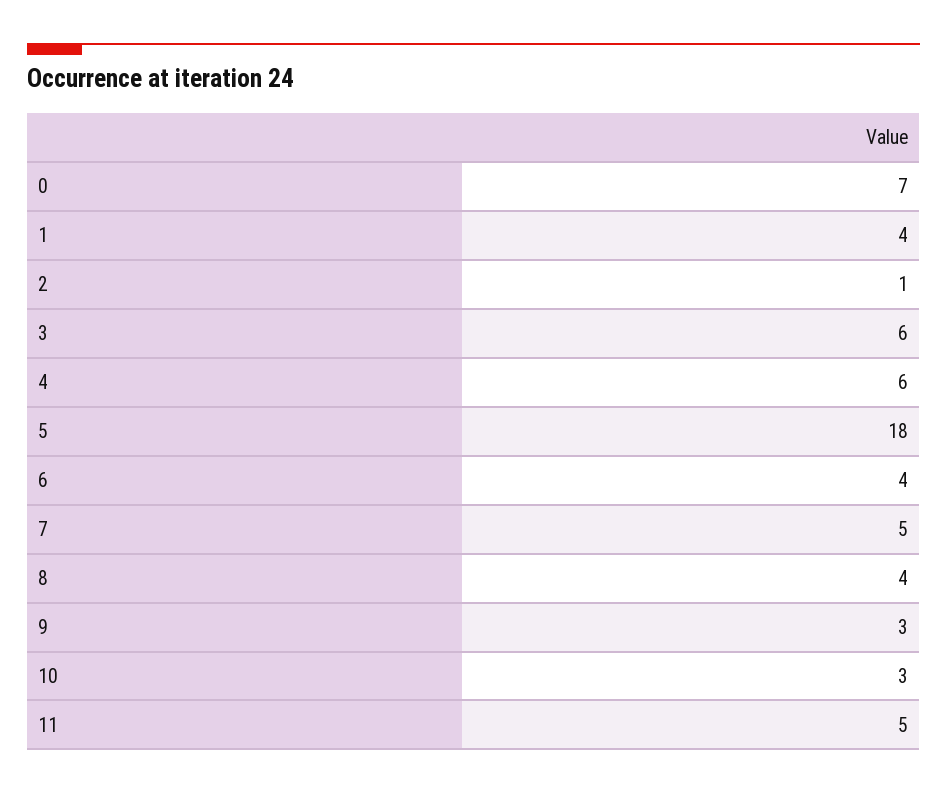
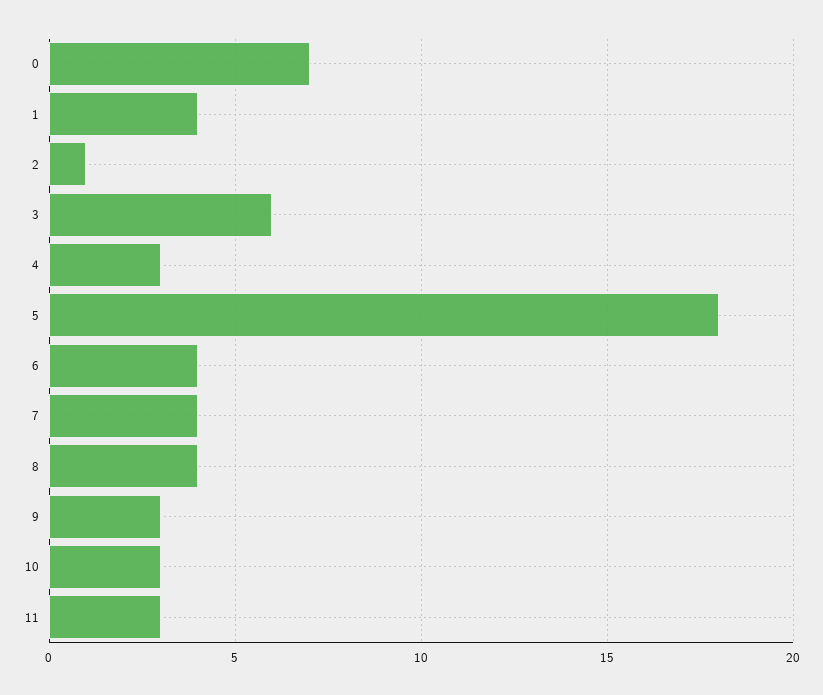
  {
    "0": 7,
    "1": 4,
    "2": 1,
    "3": 6,
-   "4": 6,
+   "4": 3,
    "5": 18,
    "6": 4,
-   "7": 5,
+   "7": 4,
    "8": 4,
    "9": 3,
    "10": 3,
-   "11": 5
+   "11": 3
  }

